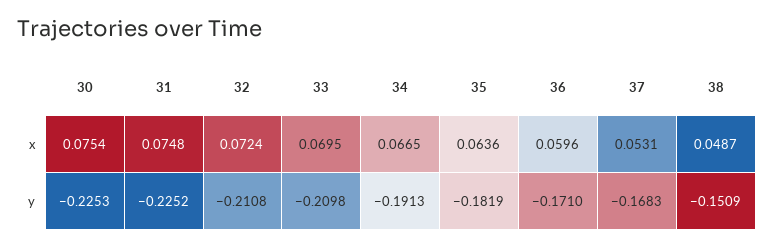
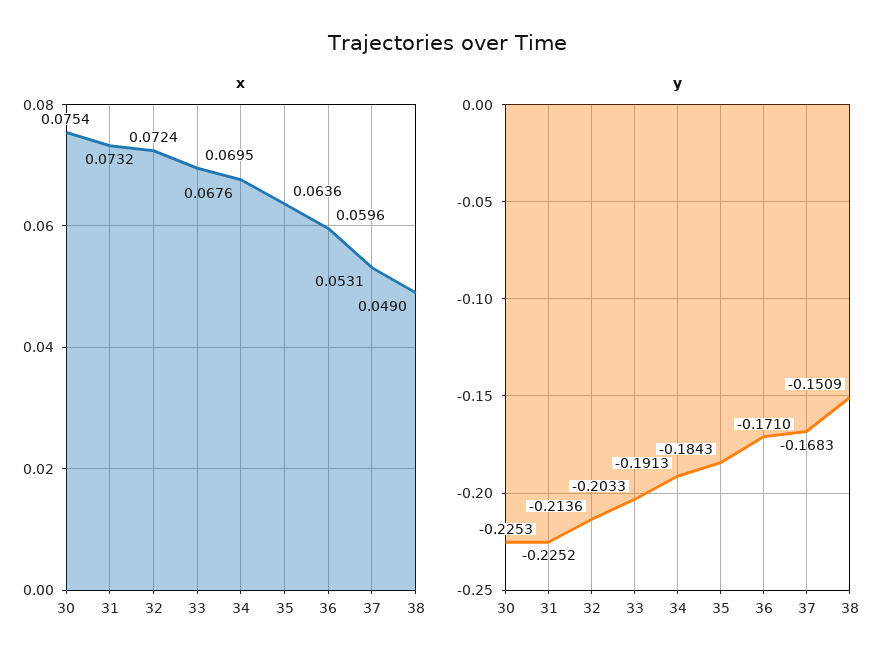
  {
    "x": {
      "30": 0.0754,
-     "31": 0.0748,
+     "31": 0.0732,
      "32": 0.0724,
      "33": 0.0695,
-     "34": 0.0665,
+     "34": 0.0676,
      "35": 0.0636,
      "36": 0.0596,
      "37": 0.0531,
-     "38": 0.0487
+     "38": 0.049
    },
    "y": {
      "30": -0.2253,
      "31": -0.2252,
-     "32": -0.2108,
+     "32": -0.2136,
-     "33": -0.2098,
+     "33": -0.2033,
      "34": -0.1913,
-     "35": -0.1819,
+     "35": -0.1843,
      "36": -0.171,
      "37": -0.1683,
      "38": -0.1509
    }
  }

